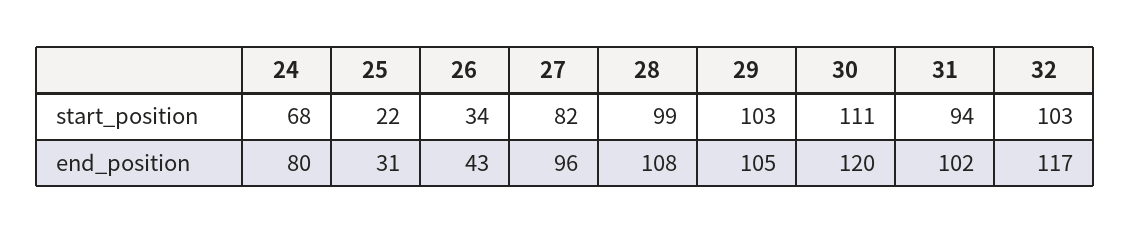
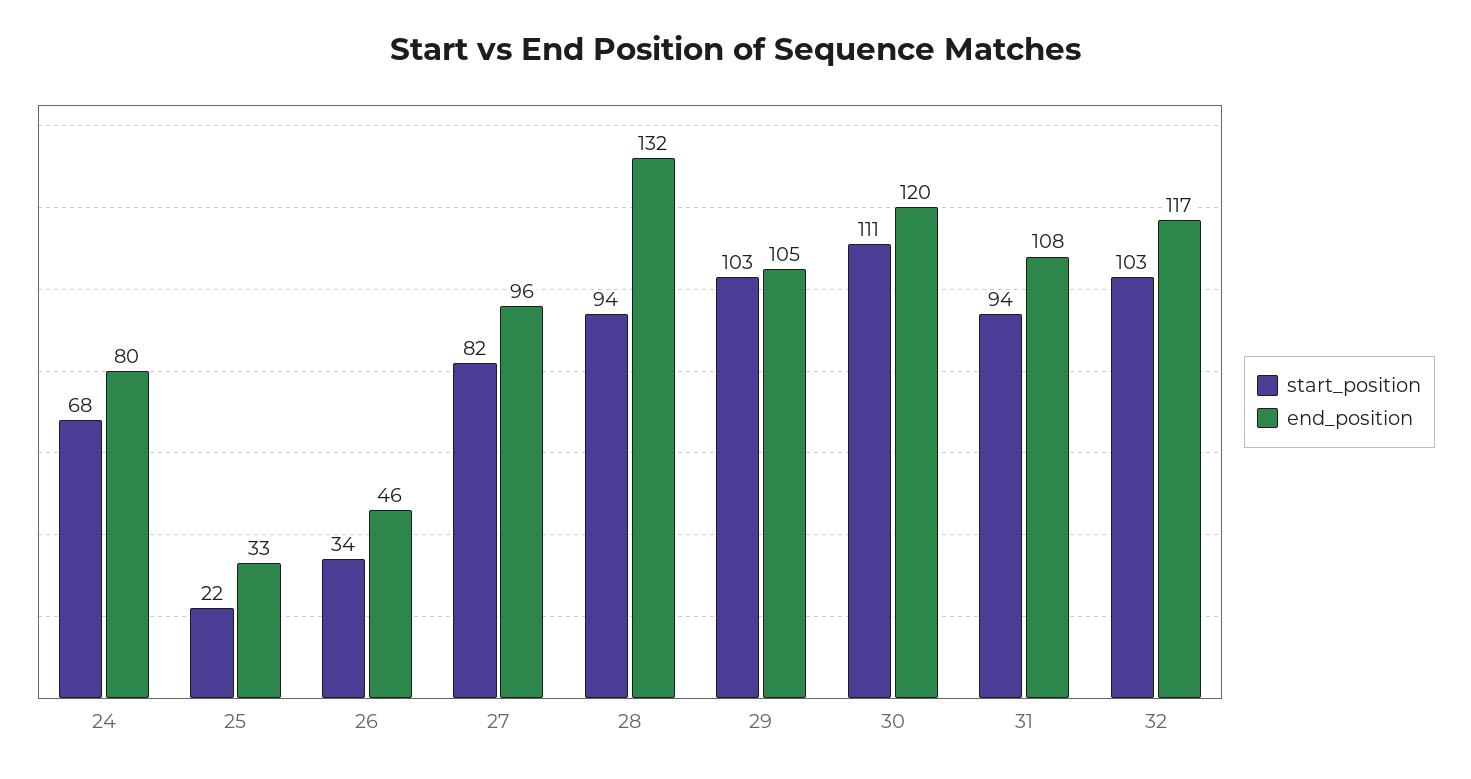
  {
    "start_position": {
      "24": 68,
      "25": 22,
      "26": 34,
      "27": 82,
-     "28": 99,
+     "28": 94,
      "29": 103,
      "30": 111,
      "31": 94,
      "32": 103
    },
    "end_position": {
      "24": 80,
-     "25": 31,
+     "25": 33,
-     "26": 43,
+     "26": 46,
      "27": 96,
-     "28": 108,
+     "28": 132,
      "29": 105,
      "30": 120,
-     "31": 102,
+     "31": 108,
      "32": 117
    }
  }

